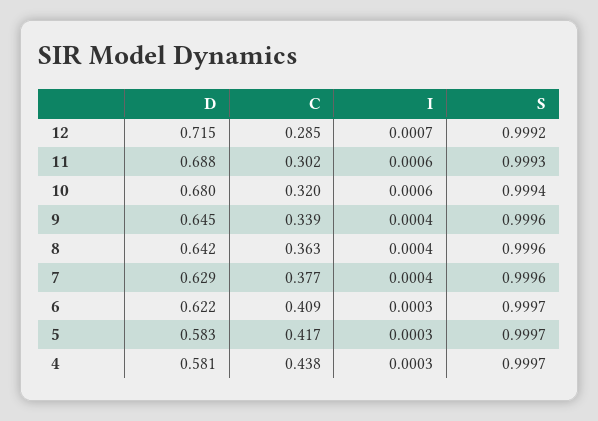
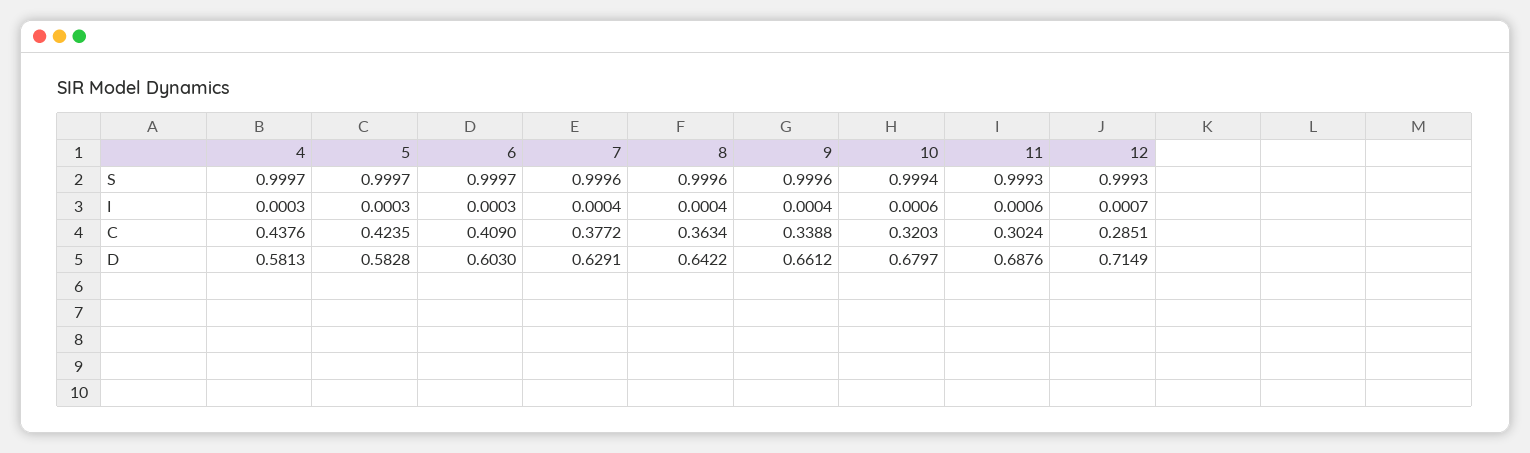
  {
    "D": {
      "12": 0.7149,
      "11": 0.6876,
      "10": 0.6797,
-     "9": 0.645,
+     "9": 0.6612,
      "8": 0.6422,
      "7": 0.6291,
-     "6": 0.622,
+     "6": 0.603,
      "5": 0.5828,
      "4": 0.5813
    },
    "C": {
      "12": 0.2851,
      "11": 0.3024,
      "10": 0.3203,
      "9": 0.3388,
      "8": 0.3634,
      "7": 0.3772,
      "6": 0.409,
-     "5": 0.417,
+     "5": 0.4235,
      "4": 0.4376
    },
    "I": {
      "12": 0.0007,
      "11": 0.0006,
      "10": 0.0006,
      "9": 0.0004,
      "8": 0.0004,
      "7": 0.0004,
      "6": 0.0003,
      "5": 0.0003,
      "4": 0.0003
    },
    "S": {
-     "12": 0.9992,
+     "12": 0.9993,
      "11": 0.9993,
      "10": 0.9994,
      "9": 0.9996,
      "8": 0.9996,
      "7": 0.9996,
      "6": 0.9997,
      "5": 0.9997,
      "4": 0.9997
    }
  }

